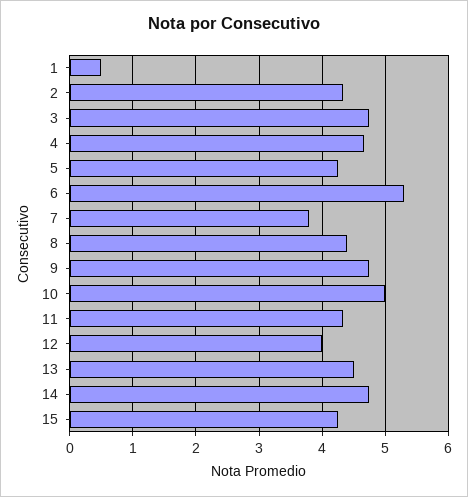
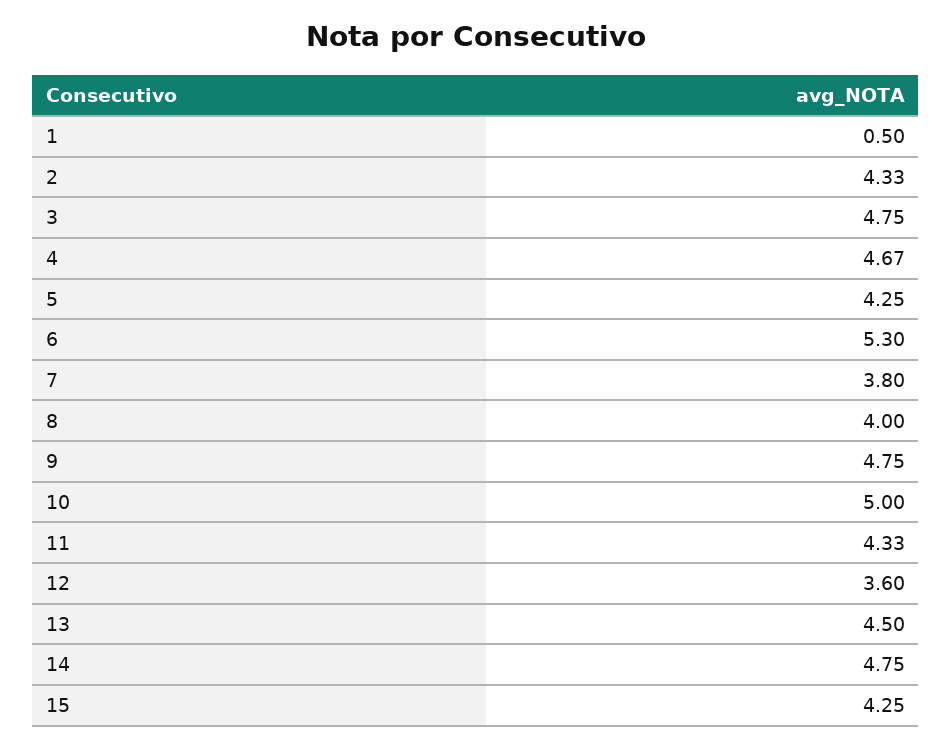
  {
    "1": 0.5,
    "2": 4.33,
    "3": 4.75,
    "4": 4.67,
    "5": 4.25,
    "6": 5.3,
    "7": 3.8,
-   "8": 4.4,
+   "8": 4,
    "9": 4.75,
    "10": 5,
    "11": 4.33,
-   "12": 4,
+   "12": 3.6,
    "13": 4.5,
    "14": 4.75,
    "15": 4.25
  }

